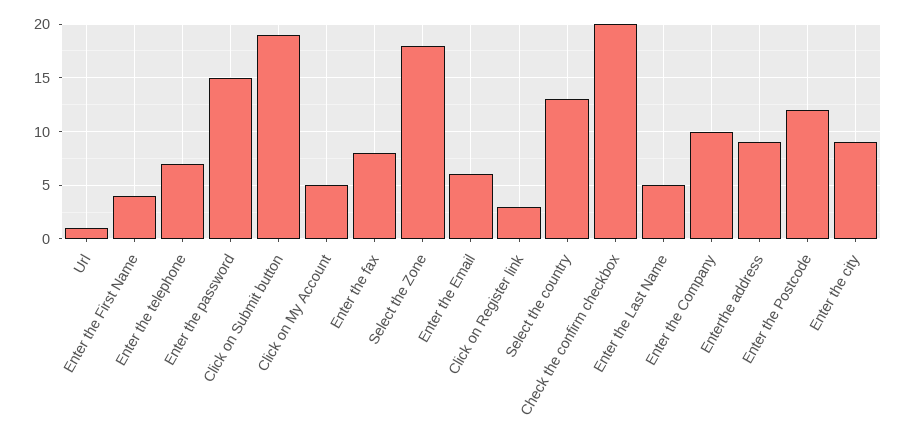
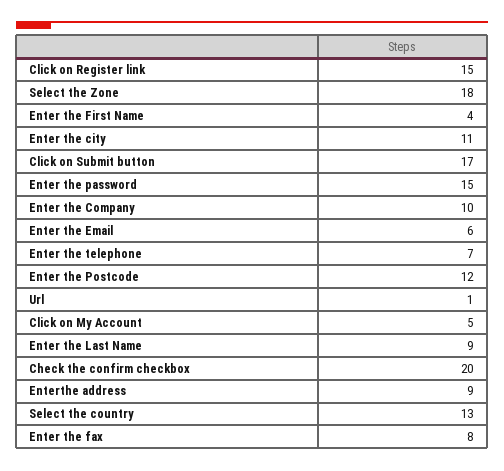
  {
    "Url": 1,
    "Enter the First Name": 4,
    "Enter the telephone": 7,
    "Enter the password": 15,
-   "Click on Submit button": 19,
+   "Click on Submit button": 17,
    "Click on My Account": 5,
    "Enter the fax": 8,
    "Select the Zone": 18,
    "Enter the Email": 6,
-   "Click on Register link": 3,
+   "Click on Register link": 15,
    "Select the country": 13,
    "Check the confirm checkbox": 20,
-   "Enter the Last Name": 5,
+   "Enter the Last Name": 9,
    "Enter the Company": 10,
    "Enterthe address": 9,
    "Enter the Postcode": 12,
-   "Enter the city": 9
+   "Enter the city": 11
  }

